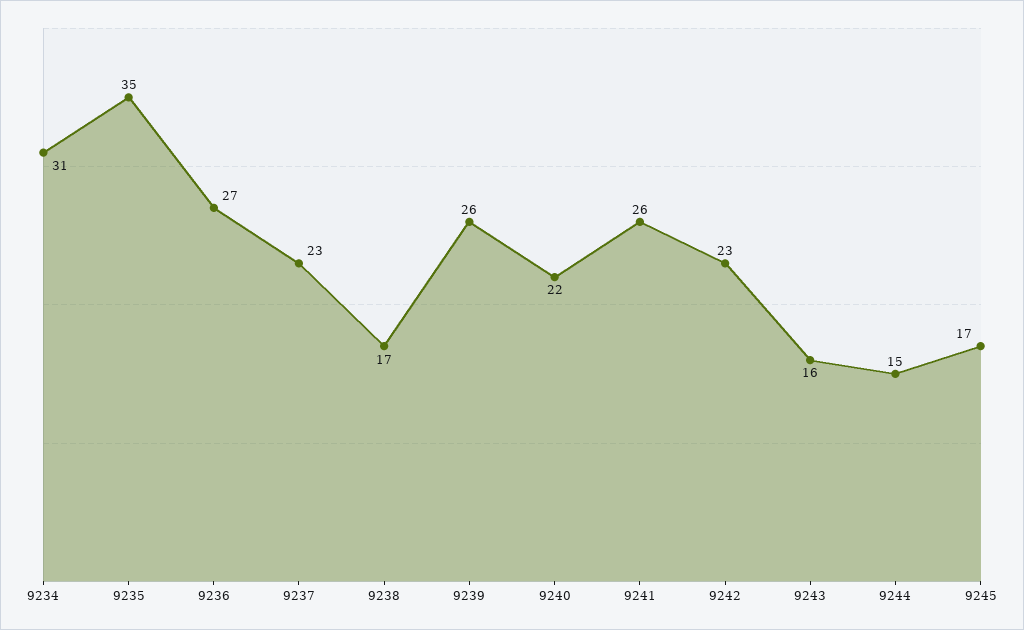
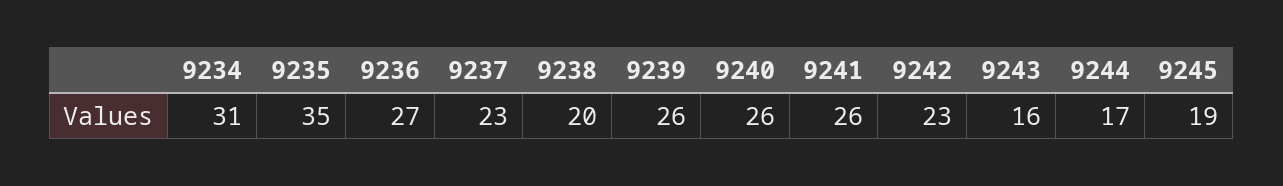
  {
    "9234": 31,
    "9235": 35,
    "9236": 27,
    "9237": 23,
-   "9238": 17,
+   "9238": 20,
    "9239": 26,
-   "9240": 22,
+   "9240": 26,
    "9241": 26,
    "9242": 23,
    "9243": 16,
-   "9244": 15,
+   "9244": 17,
-   "9245": 17
+   "9245": 19
  }

